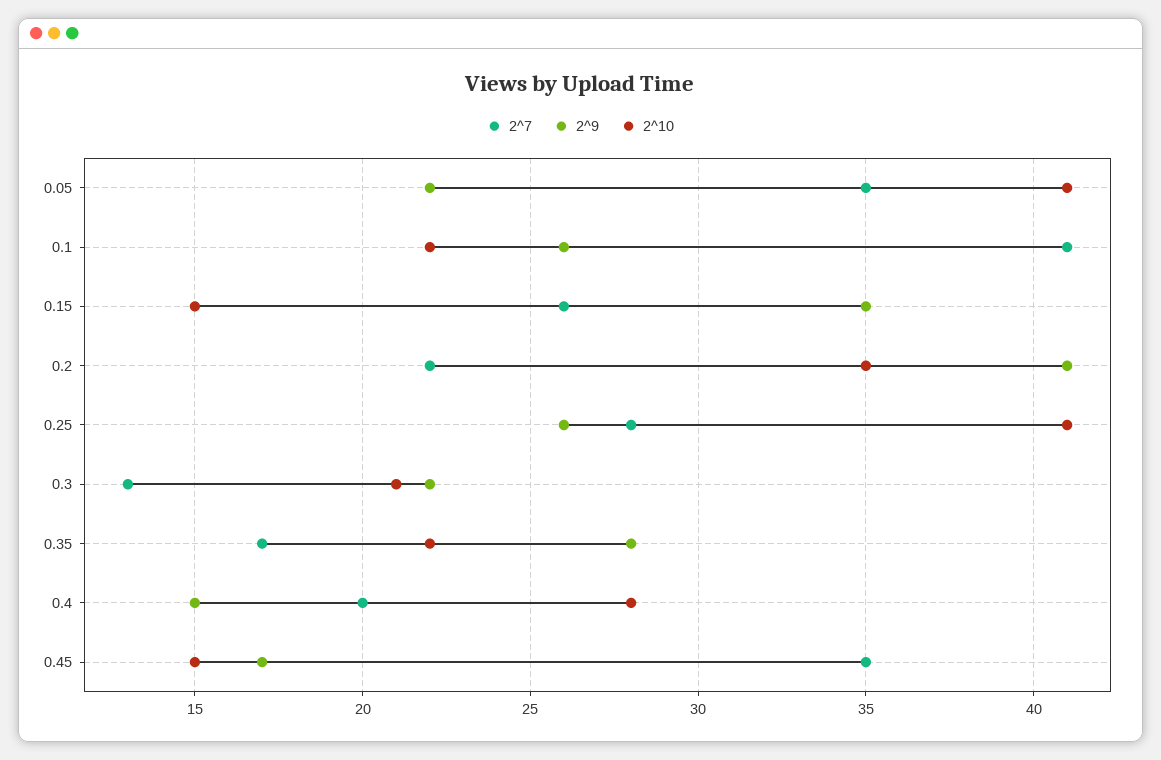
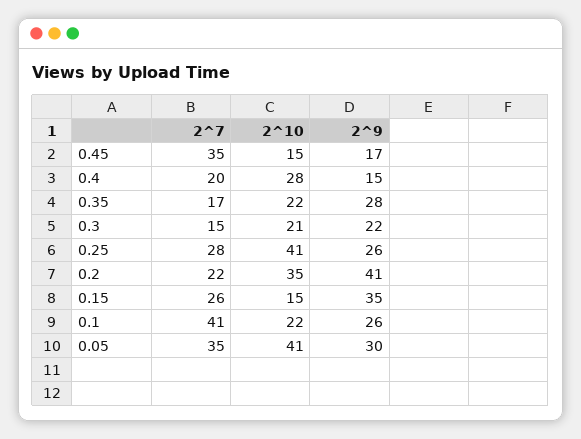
  {
    "2^7": {
      "0.05": 35,
      "0.1": 41,
      "0.15": 26,
      "0.2": 22,
      "0.25": 28,
-     "0.3": 13,
+     "0.3": 15,
      "0.35": 17,
      "0.4": 20,
      "0.45": 35
    },
    "2^9": {
-     "0.05": 22,
+     "0.05": 30,
      "0.1": 26,
      "0.15": 35,
      "0.2": 41,
      "0.25": 26,
      "0.3": 22,
      "0.35": 28,
      "0.4": 15,
      "0.45": 17
    },
    "2^10": {
      "0.05": 41,
      "0.1": 22,
      "0.15": 15,
      "0.2": 35,
      "0.25": 41,
      "0.3": 21,
      "0.35": 22,
      "0.4": 28,
      "0.45": 15
    }
  }

